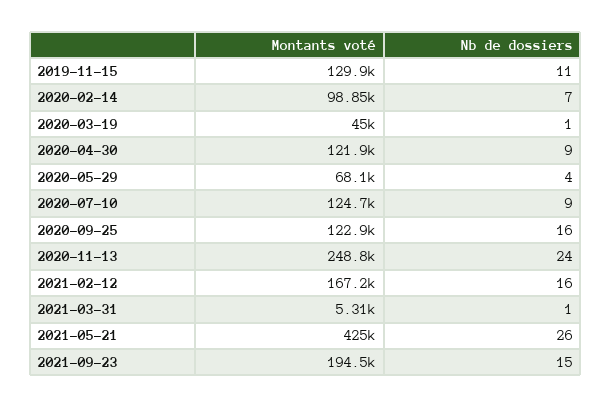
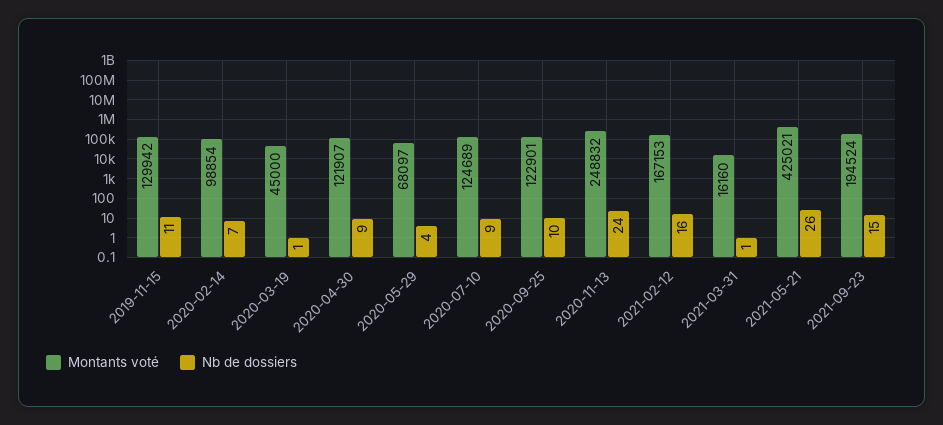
  {
    "Montants voté": {
      "2019-11-15": 129942,
      "2020-02-14": 98854,
      "2020-03-19": 45000,
      "2020-04-30": 121907,
      "2020-05-29": 68097,
      "2020-07-10": 124689,
      "2020-09-25": 122901,
      "2020-11-13": 248832,
      "2021-02-12": 167153,
-     "2021-03-31": 5310,
+     "2021-03-31": 16160,
      "2021-05-21": 425021,
      "2021-09-23": 194524
    },
    "Nb de dossiers": {
      "2019-11-15": 11,
      "2020-02-14": 7,
      "2020-03-19": 1,
      "2020-04-30": 9,
      "2020-05-29": 4,
      "2020-07-10": 9,
-     "2020-09-25": 16,
+     "2020-09-25": 10,
      "2020-11-13": 24,
      "2021-02-12": 16,
      "2021-03-31": 1,
      "2021-05-21": 26,
      "2021-09-23": 15
    }
  }

